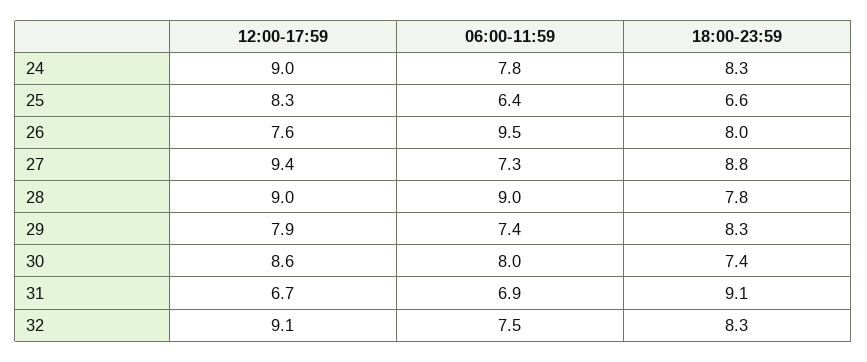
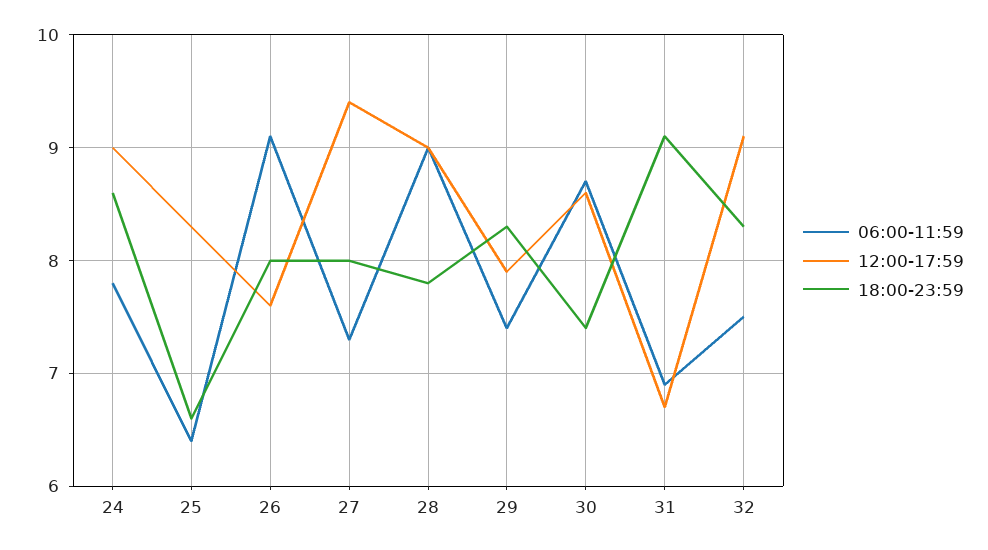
  {
    "12:00-17:59": {
      "24": 9,
      "25": 8.3,
      "26": 7.6,
      "27": 9.4,
      "28": 9,
      "29": 7.9,
      "30": 8.6,
      "31": 6.7,
      "32": 9.1
    },
    "06:00-11:59": {
      "24": 7.8,
      "25": 6.4,
-     "26": 9.5,
+     "26": 9.1,
      "27": 7.3,
      "28": 9,
      "29": 7.4,
-     "30": 8,
+     "30": 8.7,
      "31": 6.9,
      "32": 7.5
    },
    "18:00-23:59": {
-     "24": 8.3,
+     "24": 8.6,
      "25": 6.6,
      "26": 8,
-     "27": 8.8,
+     "27": 8,
      "28": 7.8,
      "29": 8.3,
      "30": 7.4,
      "31": 9.1,
      "32": 8.3
    }
  }

